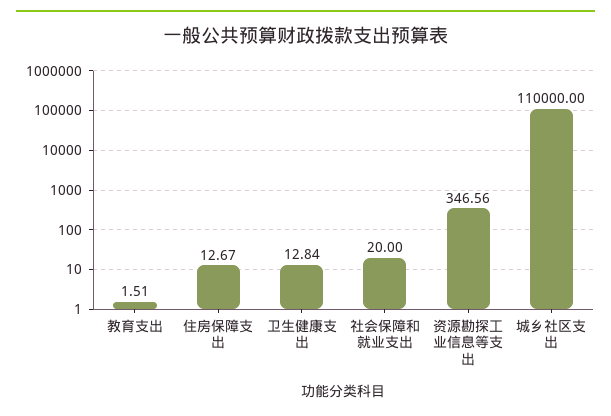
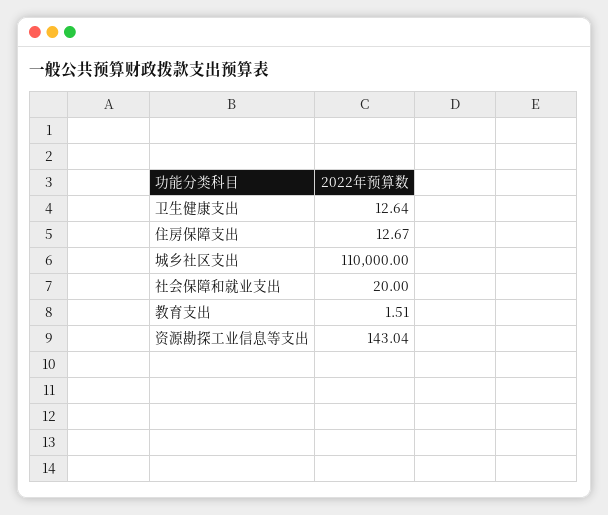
  {
    "教育支出": 1.51,
    "住房保障支出": 12.67,
-   "卫生健康支出": 12.84,
+   "卫生健康支出": 12.64,
    "社会保障和就业支出": 20,
-   "资源勘探工业信息等支出": 346.56,
+   "资源勘探工业信息等支出": 143.04,
    "城乡社区支出": 110000
  }

